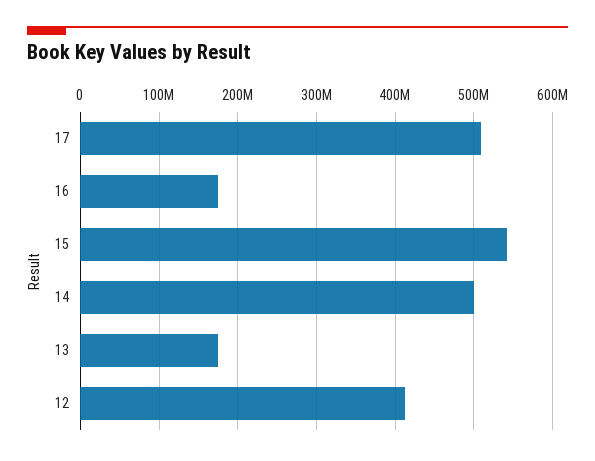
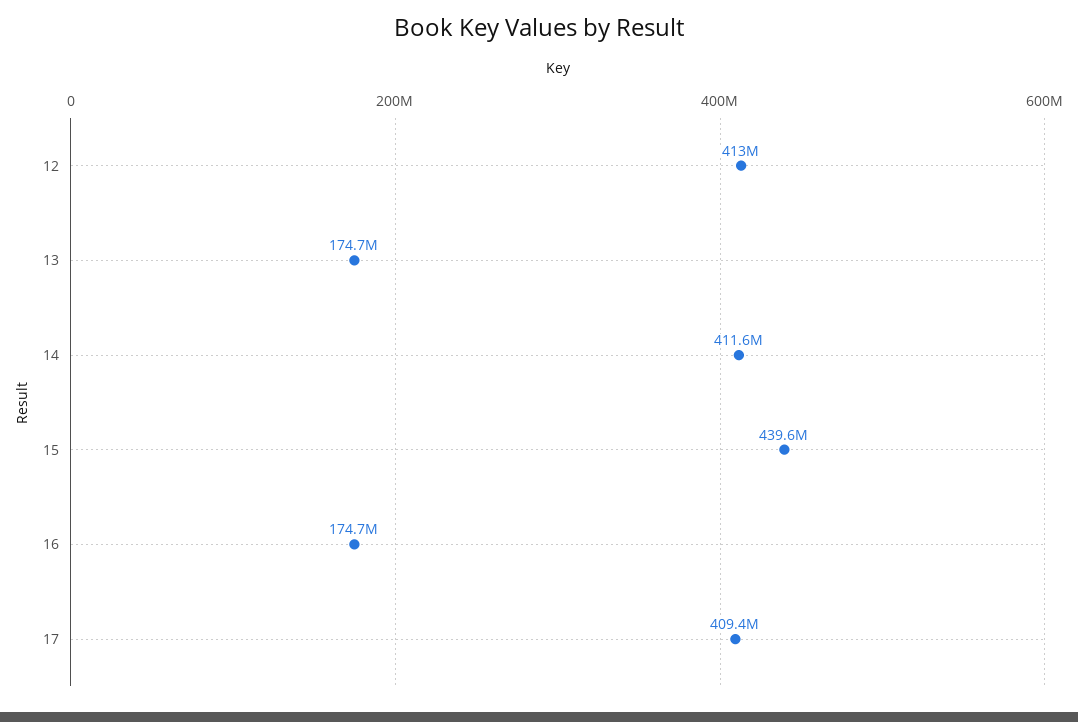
  {
-   "17": 510000000,
+   "17": 409400000,
    "16": 174700000,
-   "15": 540000000,
+   "15": 439600000,
-   "14": 500000000,
+   "14": 411600000,
    "13": 174700000,
    "12": 413000000
  }

